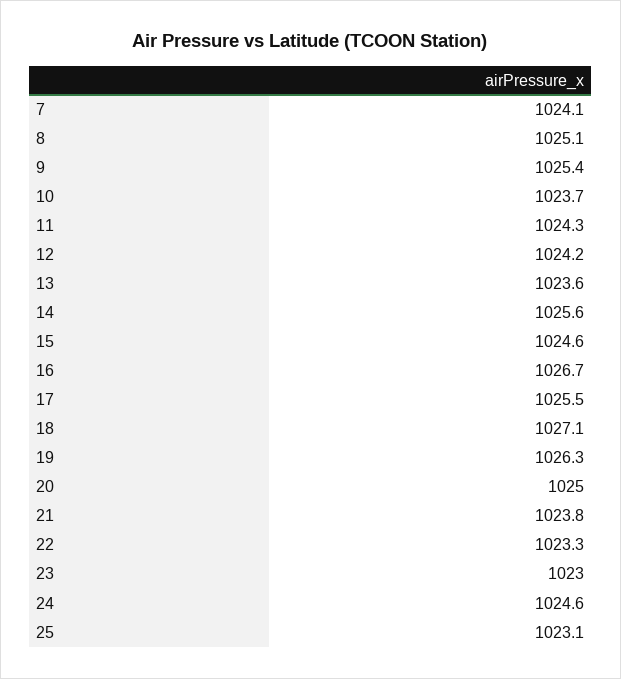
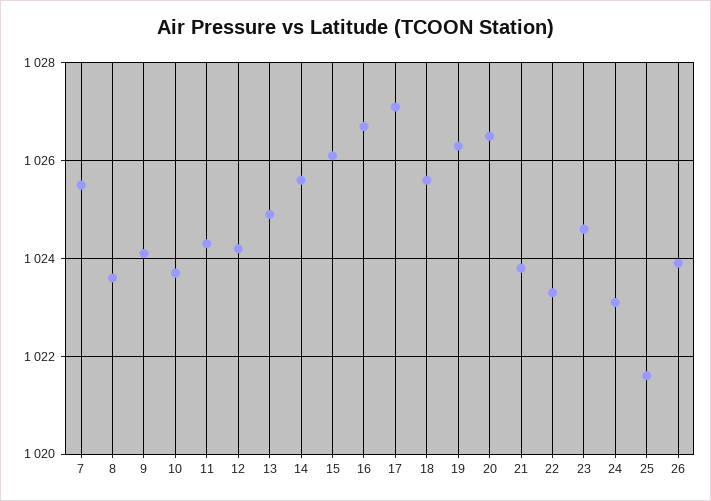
  {
-   "7": 1024.1,
+   "7": 1025.5,
-   "8": 1025.1,
+   "8": 1023.5,
-   "9": 1025.4,
+   "9": 1024,
    "10": 1023.7,
    "11": 1024.3,
    "12": 1024.2,
-   "13": 1023.6,
+   "13": 1025,
    "14": 1025.6,
-   "15": 1024.6,
+   "15": 1026,
    "16": 1026.7,
-   "17": 1025.5,
+   "17": 1027,
-   "18": 1027.1,
+   "18": 1025.5,
    "19": 1026.3,
-   "20": 1025,
+   "20": 1026.5,
    "21": 1023.8,
    "22": 1023.3,
-   "23": 1023,
+   "23": 1024.5,
-   "24": 1024.6,
+   "24": 1023,
-   "25": 1023.1
+   "25": 1021.5,
+   "26": 1024
  }

